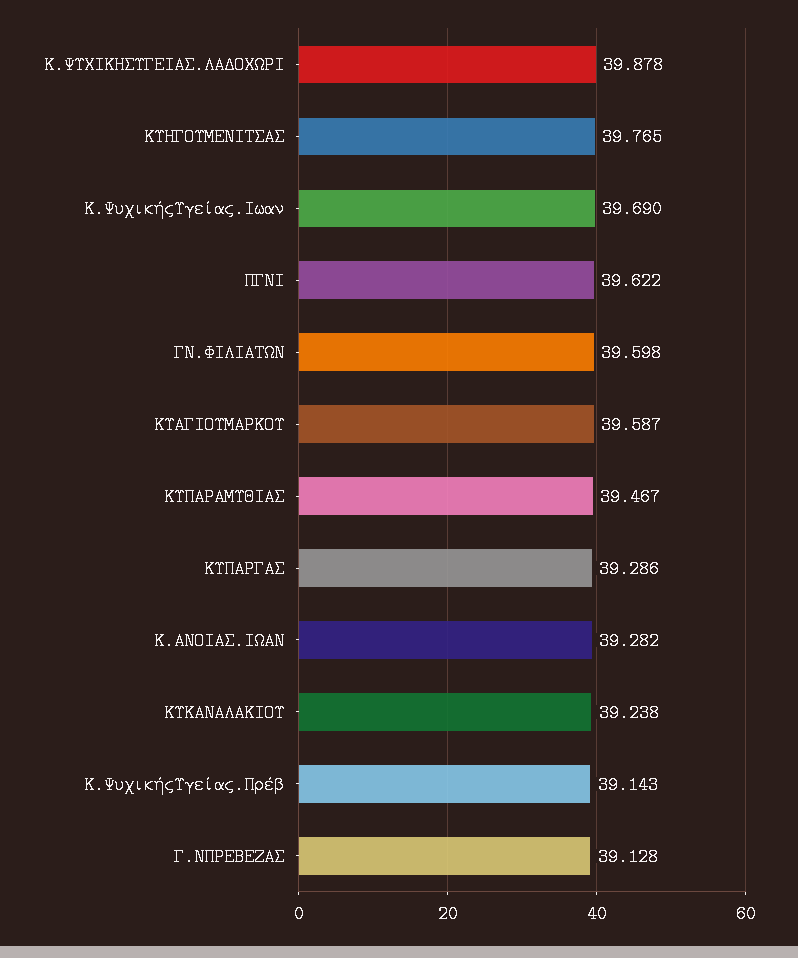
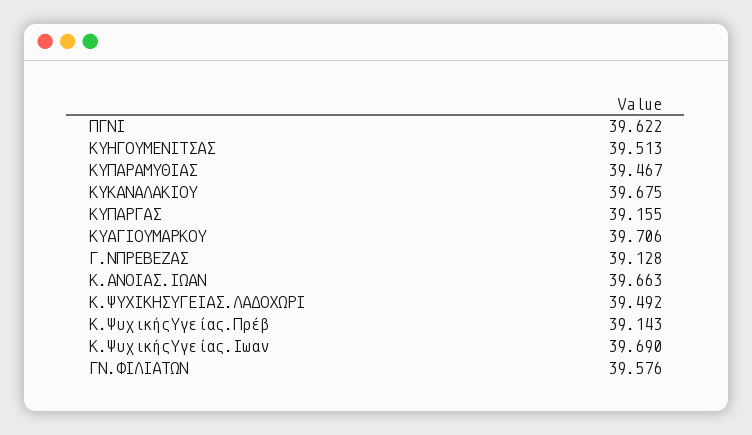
  {
-   "Κ.ΨΥΧΙΚΗΣΥΓΕΙΑΣ.ΛΑΔΟΧΩΡΙ": 39.878,
+   "Κ.ΨΥΧΙΚΗΣΥΓΕΙΑΣ.ΛΑΔΟΧΩΡΙ": 39.492,
-   "ΚΥΗΓΟΥΜΕΝΙΤΣΑΣ": 39.765,
+   "ΚΥΗΓΟΥΜΕΝΙΤΣΑΣ": 39.513,
    "Κ.ΨυχικήςΥγείας.Ιωαν": 39.69,
    "ΠΓΝΙ": 39.622,
-   "ΓΝ.ΦΙΛΙΑΤΩΝ": 39.598,
+   "ΓΝ.ΦΙΛΙΑΤΩΝ": 39.576,
-   "ΚΥΑΓΙΟΥΜΑΡΚΟΥ": 39.587,
+   "ΚΥΑΓΙΟΥΜΑΡΚΟΥ": 39.706,
    "ΚΥΠΑΡΑΜΥΘΙΑΣ": 39.467,
-   "ΚΥΠΑΡΓΑΣ": 39.286,
+   "ΚΥΠΑΡΓΑΣ": 39.155,
-   "Κ.ΑΝΟΙΑΣ.ΙΩΑΝ": 39.282,
+   "Κ.ΑΝΟΙΑΣ.ΙΩΑΝ": 39.663,
-   "ΚΥΚΑΝΑΛΑΚΙΟΥ": 39.238,
+   "ΚΥΚΑΝΑΛΑΚΙΟΥ": 39.675,
    "Κ.ΨυχικήςΥγείας.Πρέβ": 39.143,
    "Γ.ΝΠΡΕΒΕΖΑΣ": 39.128
  }

